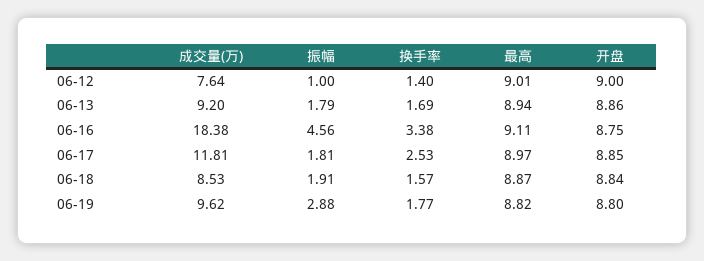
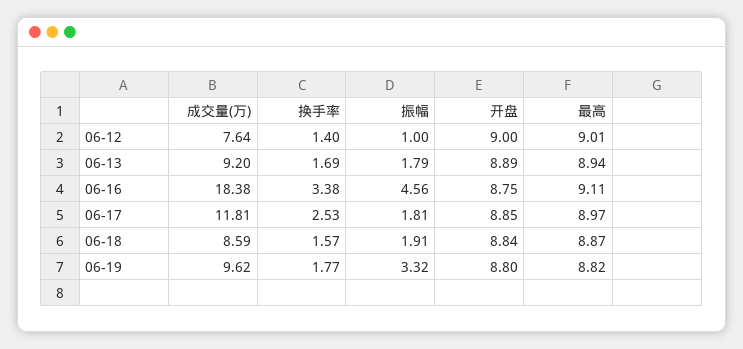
  {
    "成交量(万)": {
      "06-12": 7.64,
      "06-13": 9.2,
      "06-16": 18.38,
      "06-17": 11.81,
-     "06-18": 8.53,
+     "06-18": 8.59,
      "06-19": 9.62
    },
    "振幅": {
      "06-12": 1,
      "06-13": 1.79,
      "06-16": 4.56,
      "06-17": 1.81,
      "06-18": 1.91,
-     "06-19": 2.88
+     "06-19": 3.32
    },
    "换手率": {
      "06-12": 1.4,
      "06-13": 1.69,
      "06-16": 3.38,
      "06-17": 2.53,
      "06-18": 1.57,
      "06-19": 1.77
    },
    "最高": {
      "06-12": 9.01,
      "06-13": 8.94,
      "06-16": 9.11,
      "06-17": 8.97,
      "06-18": 8.87,
      "06-19": 8.82
    },
    "开盘": {
      "06-12": 9,
-     "06-13": 8.86,
+     "06-13": 8.89,
      "06-16": 8.75,
      "06-17": 8.85,
      "06-18": 8.84,
      "06-19": 8.8
    }
  }

